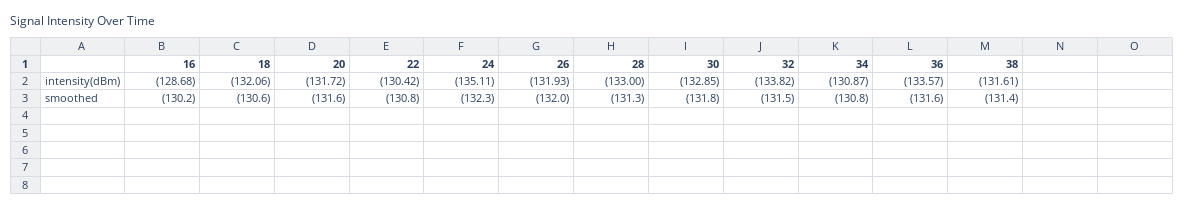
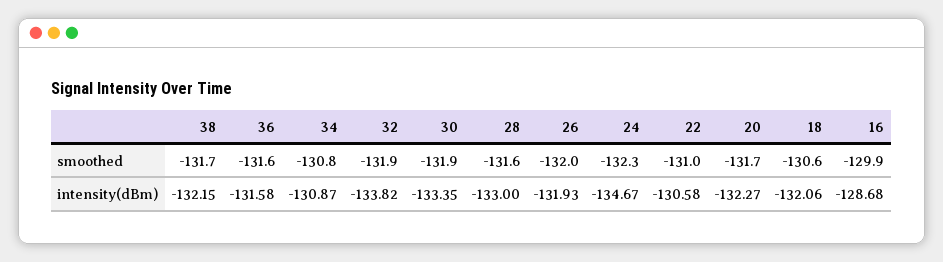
  {
    "16": {
      "intensity(dBm)": -128.68,
-     "smoothed": -130.2
+     "smoothed": -129.9
    },
    "18": {
      "intensity(dBm)": -132.06,
      "smoothed": -130.6
    },
    "20": {
-     "intensity(dBm)": -131.72,
+     "intensity(dBm)": -132.27,
-     "smoothed": -131.6
+     "smoothed": -131.7
    },
    "22": {
-     "intensity(dBm)": -130.42,
+     "intensity(dBm)": -130.58,
-     "smoothed": -130.8
+     "smoothed": -131
    },
    "24": {
-     "intensity(dBm)": -135.11,
+     "intensity(dBm)": -134.67,
      "smoothed": -132.3
    },
    "26": {
      "intensity(dBm)": -131.93,
      "smoothed": -132
    },
    "28": {
      "intensity(dBm)": -133,
-     "smoothed": -131.3
+     "smoothed": -131.6
    },
    "30": {
-     "intensity(dBm)": -132.85,
+     "intensity(dBm)": -133.35,
-     "smoothed": -131.8
+     "smoothed": -131.9
    },
    "32": {
      "intensity(dBm)": -133.82,
-     "smoothed": -131.5
+     "smoothed": -131.9
    },
    "34": {
      "intensity(dBm)": -130.87,
      "smoothed": -130.8
    },
    "36": {
-     "intensity(dBm)": -133.57,
+     "intensity(dBm)": -131.58,
      "smoothed": -131.6
    },
    "38": {
-     "intensity(dBm)": -131.61,
+     "intensity(dBm)": -132.15,
-     "smoothed": -131.4
+     "smoothed": -131.7
    }
  }

